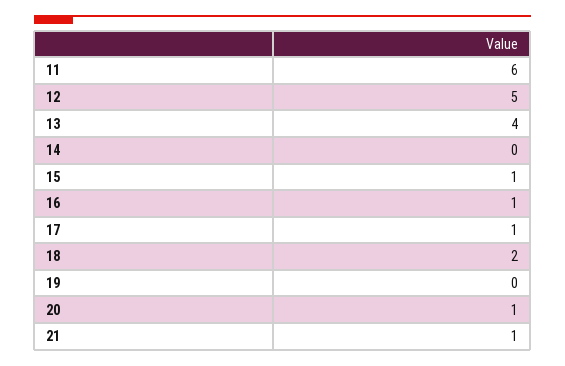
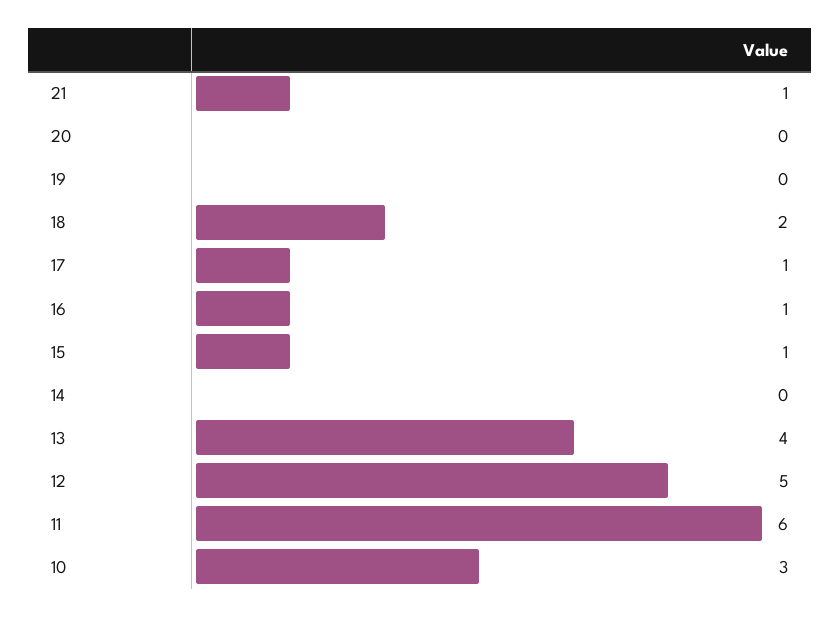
  {
    "11": 6,
    "12": 5,
    "13": 4,
    "14": 0,
    "15": 1,
    "16": 1,
    "17": 1,
    "18": 2,
    "19": 0,
-   "20": 1,
+   "20": 0,
-   "21": 1
+   "21": 1,
+   "10": 3
  }

